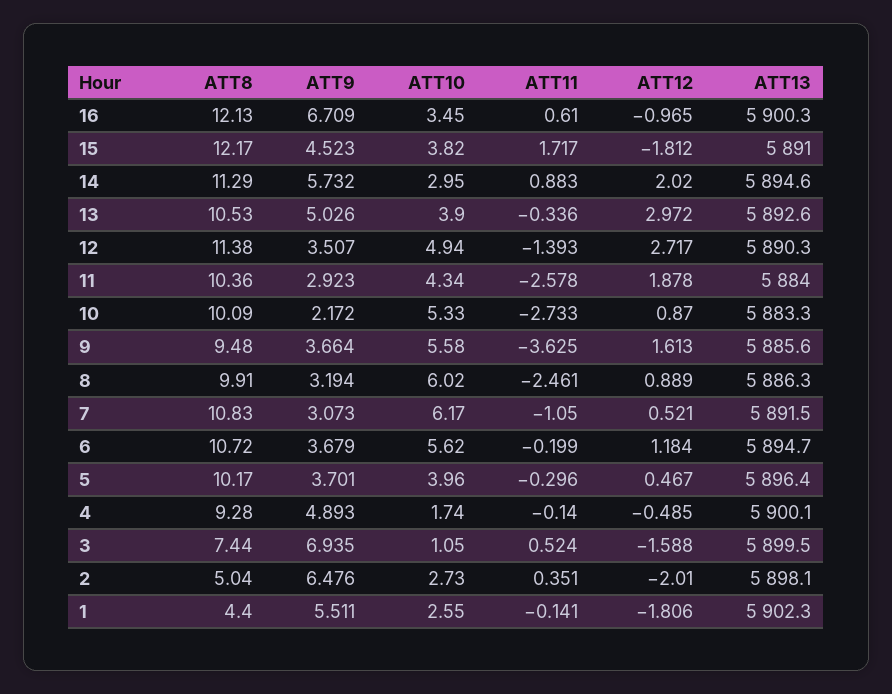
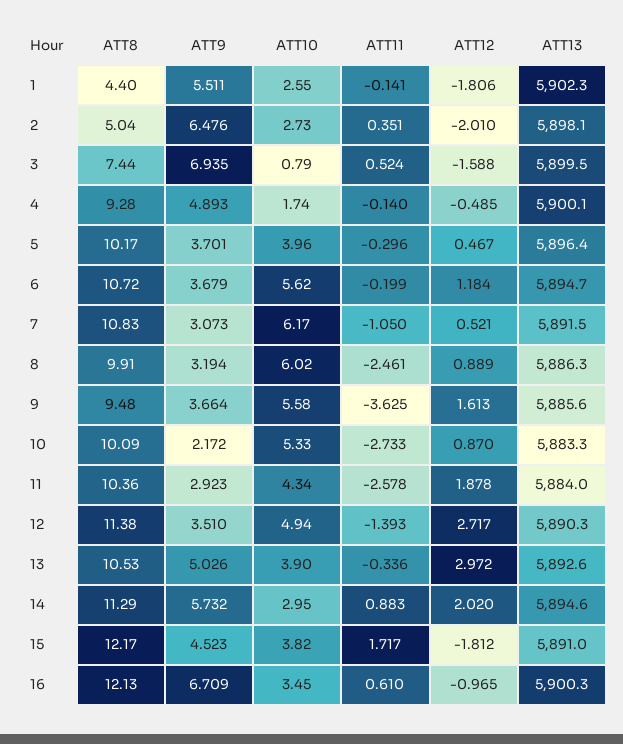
  {
    "ATT8": {
      "16": 12.13,
      "15": 12.17,
      "14": 11.29,
      "13": 10.53,
      "12": 11.38,
      "11": 10.36,
      "10": 10.09,
      "9": 9.48,
      "8": 9.91,
      "7": 10.83,
      "6": 10.72,
      "5": 10.17,
      "4": 9.28,
      "3": 7.44,
      "2": 5.04,
      "1": 4.4
    },
    "ATT9": {
      "16": 6.709,
      "15": 4.523,
      "14": 5.732,
      "13": 5.026,
-     "12": 3.507,
+     "12": 3.51,
      "11": 2.923,
      "10": 2.172,
      "9": 3.664,
      "8": 3.194,
      "7": 3.073,
      "6": 3.679,
      "5": 3.701,
      "4": 4.893,
      "3": 6.935,
      "2": 6.476,
      "1": 5.511
    },
    "ATT10": {
      "16": 3.45,
      "15": 3.82,
      "14": 2.95,
      "13": 3.9,
      "12": 4.94,
      "11": 4.34,
      "10": 5.33,
      "9": 5.58,
      "8": 6.02,
      "7": 6.17,
      "6": 5.62,
      "5": 3.96,
      "4": 1.74,
-     "3": 1.05,
+     "3": 0.79,
      "2": 2.73,
      "1": 2.55
    },
    "ATT11": {
      "16": 0.61,
      "15": 1.717,
      "14": 0.883,
      "13": -0.336,
      "12": -1.393,
      "11": -2.578,
      "10": -2.733,
      "9": -3.625,
      "8": -2.461,
      "7": -1.05,
      "6": -0.199,
      "5": -0.296,
      "4": -0.14,
      "3": 0.524,
      "2": 0.351,
      "1": -0.141
    },
    "ATT12": {
      "16": -0.965,
      "15": -1.812,
      "14": 2.02,
      "13": 2.972,
      "12": 2.717,
      "11": 1.878,
      "10": 0.87,
      "9": 1.613,
      "8": 0.889,
      "7": 0.521,
      "6": 1.184,
      "5": 0.467,
      "4": -0.485,
      "3": -1.588,
      "2": -2.01,
      "1": -1.806
    },
    "ATT13": {
      "16": 5900.3,
      "15": 5891,
      "14": 5894.6,
      "13": 5892.6,
      "12": 5890.3,
      "11": 5884,
      "10": 5883.3,
      "9": 5885.6,
      "8": 5886.3,
      "7": 5891.5,
      "6": 5894.7,
      "5": 5896.4,
      "4": 5900.1,
      "3": 5899.5,
      "2": 5898.1,
      "1": 5902.3
    }
  }

